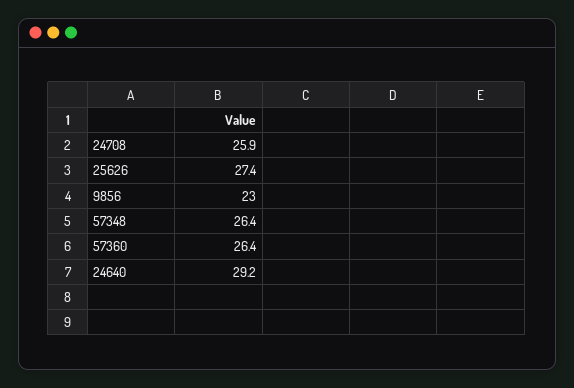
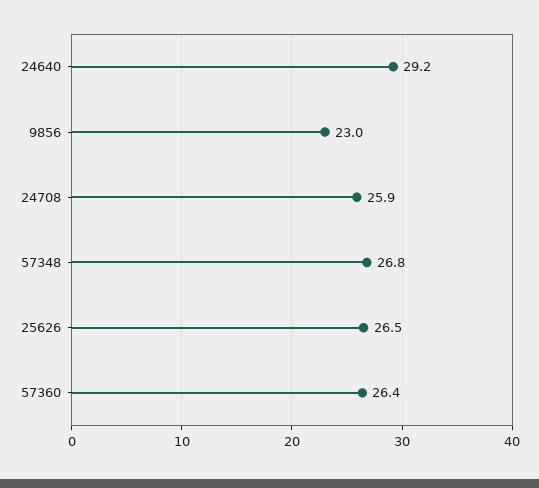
  {
    "24708": 25.9,
-   "25626": 27.4,
+   "25626": 26.5,
    "9856": 23,
-   "57348": 26.4,
+   "57348": 26.8,
    "57360": 26.4,
    "24640": 29.2
  }

